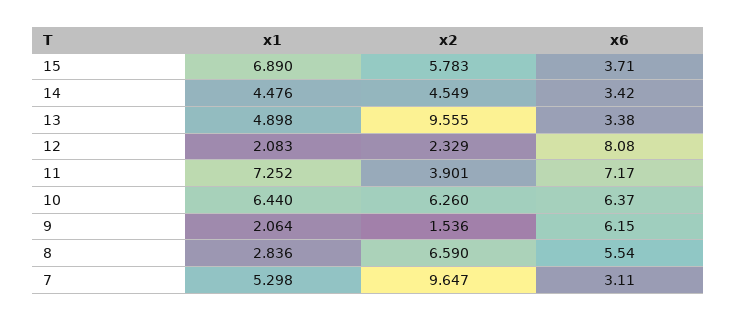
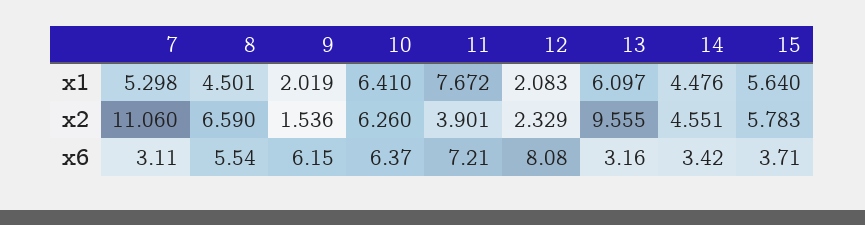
  {
    "x1": {
-     "15": 6.89,
+     "15": 5.64,
      "14": 4.476,
-     "13": 4.898,
+     "13": 6.097,
      "12": 2.083,
-     "11": 7.252,
+     "11": 7.672,
-     "10": 6.44,
+     "10": 6.41,
-     "9": 2.064,
+     "9": 2.019,
-     "8": 2.836,
+     "8": 4.501,
      "7": 5.298
    },
    "x2": {
      "15": 5.783,
-     "14": 4.549,
+     "14": 4.551,
      "13": 9.555,
      "12": 2.329,
      "11": 3.901,
      "10": 6.26,
      "9": 1.536,
      "8": 6.59,
-     "7": 9.647
+     "7": 11.06
    },
    "x6": {
      "15": 3.71,
      "14": 3.42,
-     "13": 3.38,
+     "13": 3.16,
      "12": 8.08,
-     "11": 7.17,
+     "11": 7.21,
      "10": 6.37,
      "9": 6.15,
      "8": 5.54,
      "7": 3.11
    }
  }

